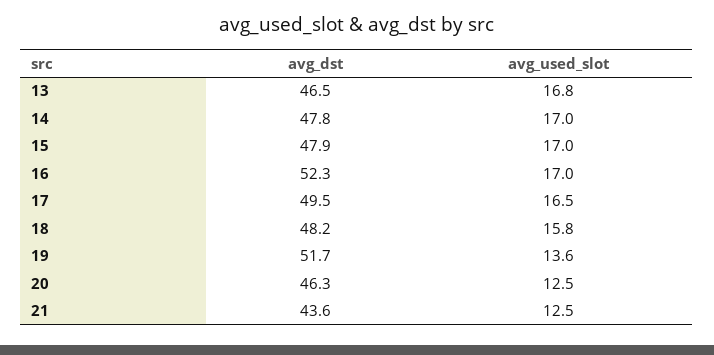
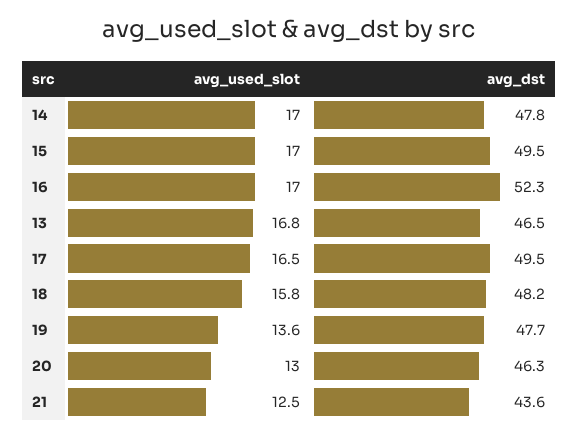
  {
    "avg_dst": {
      "13": 46.5,
      "14": 47.8,
-     "15": 47.9,
+     "15": 49.5,
      "16": 52.3,
      "17": 49.5,
      "18": 48.2,
-     "19": 51.7,
+     "19": 47.7,
      "20": 46.3,
      "21": 43.6
    },
    "avg_used_slot": {
      "13": 16.8,
      "14": 17,
      "15": 17,
      "16": 17,
      "17": 16.5,
      "18": 15.8,
      "19": 13.6,
-     "20": 12.5,
+     "20": 13,
      "21": 12.5
    }
  }

